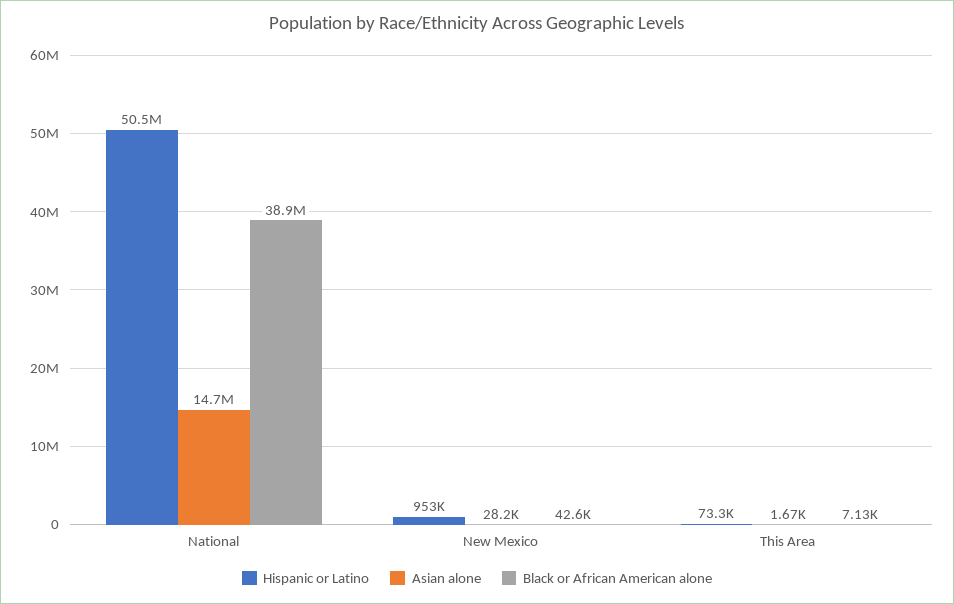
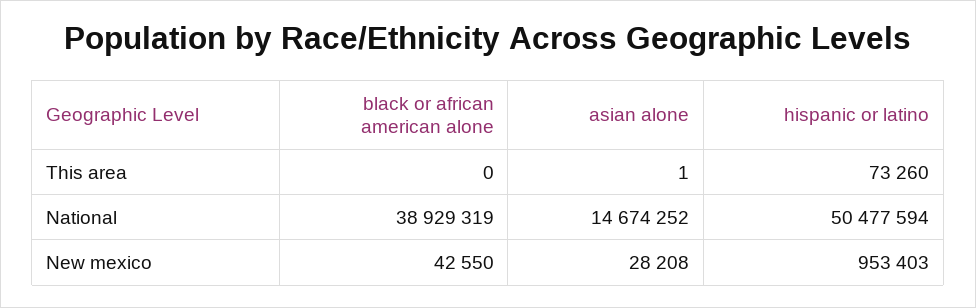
  {
    "Hispanic or Latino": {
      "National": 50477594,
      "New Mexico": 953403,
      "This Area": 73260
    },
    "Asian alone": {
      "National": 14674252,
      "New Mexico": 28208,
-     "This Area": 1670
+     "This Area": 1
    },
    "Black or African American alone": {
      "National": 38929319,
      "New Mexico": 42550,
-     "This Area": 7130
+     "This Area": 0
    }
  }

